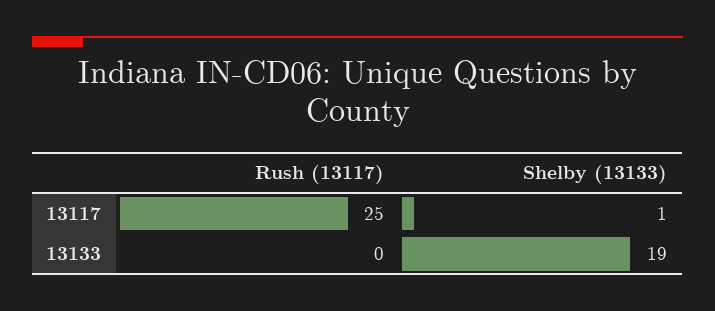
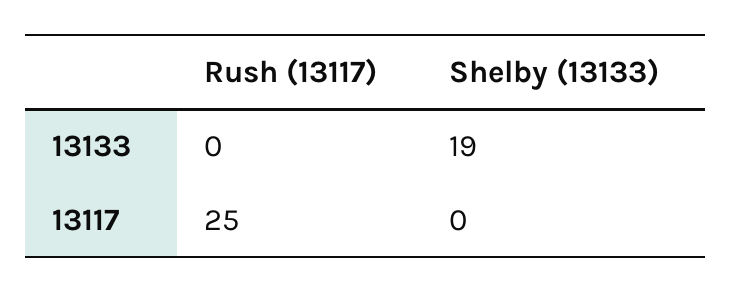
  {
    "Rush (13117)": {
      "13117": 25,
      "13133": 0
    },
    "Shelby (13133)": {
-     "13117": 1,
+     "13117": 0,
      "13133": 19
    }
  }

